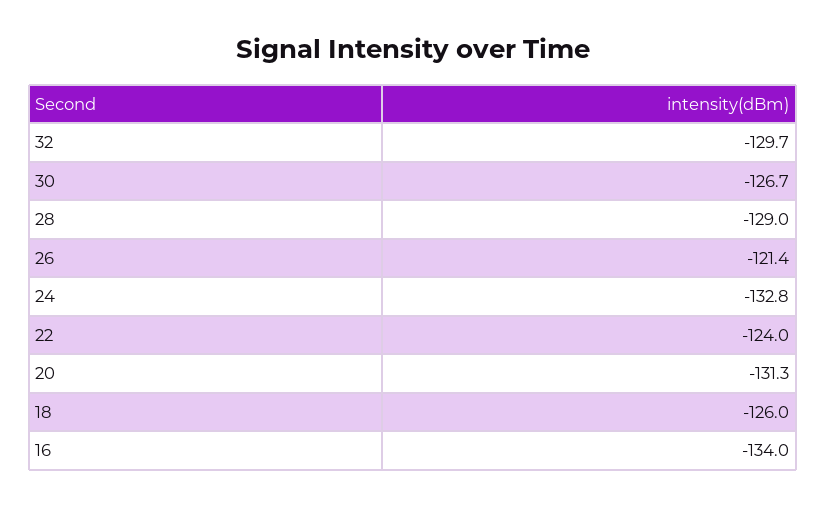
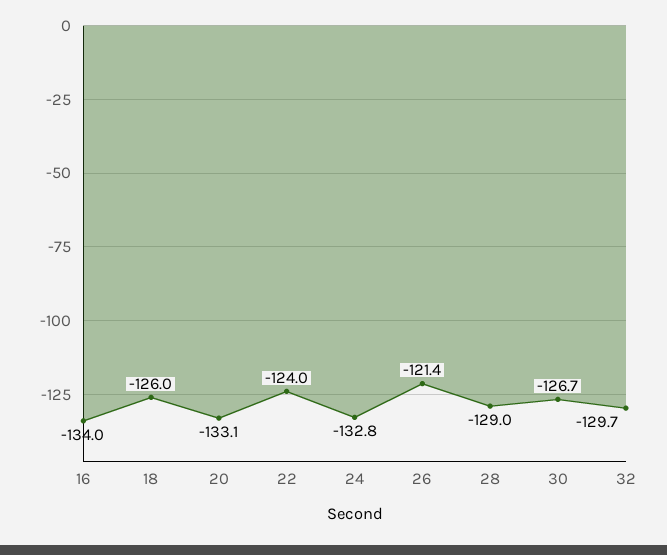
  {
    "32": -129.7,
    "30": -126.7,
    "28": -129,
    "26": -121.4,
    "24": -132.8,
    "22": -124,
-   "20": -131.3,
+   "20": -133.1,
    "18": -126,
    "16": -134
  }

